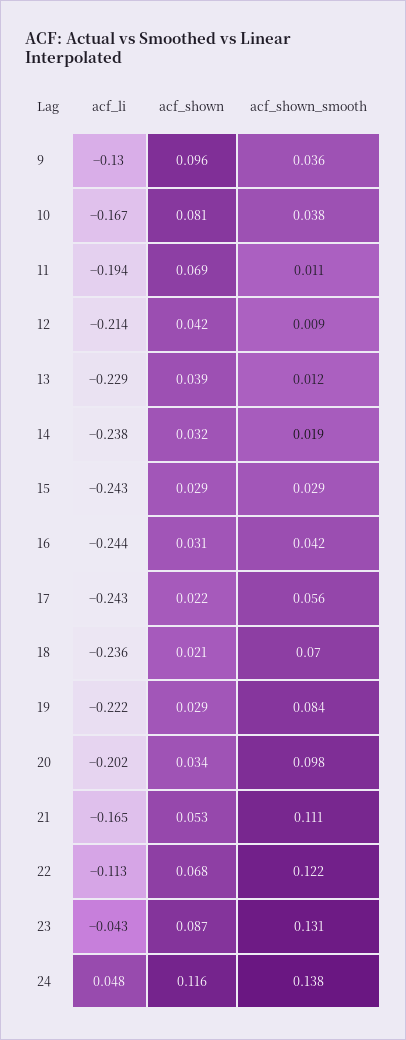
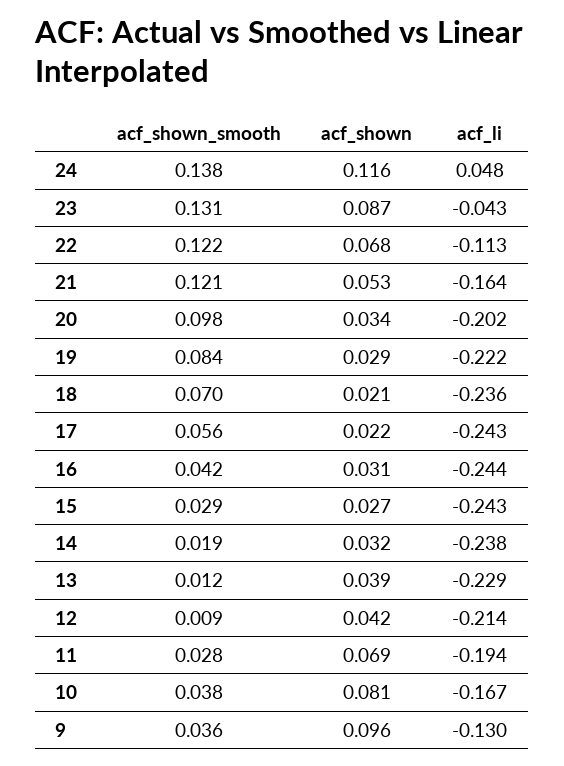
  {
    "acf_li": {
      "9": -0.13,
      "10": -0.167,
      "11": -0.194,
      "12": -0.214,
      "13": -0.229,
      "14": -0.238,
      "15": -0.243,
      "16": -0.244,
      "17": -0.243,
      "18": -0.236,
      "19": -0.222,
      "20": -0.202,
-     "21": -0.165,
+     "21": -0.164,
      "22": -0.113,
      "23": -0.043,
      "24": 0.048
    },
    "acf_shown": {
      "9": 0.096,
      "10": 0.081,
      "11": 0.069,
      "12": 0.042,
      "13": 0.039,
      "14": 0.032,
-     "15": 0.029,
+     "15": 0.027,
      "16": 0.031,
      "17": 0.022,
      "18": 0.021,
      "19": 0.029,
      "20": 0.034,
      "21": 0.053,
      "22": 0.068,
      "23": 0.087,
      "24": 0.116
    },
    "acf_shown_smooth": {
      "9": 0.036,
      "10": 0.038,
-     "11": 0.011,
+     "11": 0.028,
      "12": 0.009,
      "13": 0.012,
      "14": 0.019,
      "15": 0.029,
      "16": 0.042,
      "17": 0.056,
      "18": 0.07,
      "19": 0.084,
      "20": 0.098,
-     "21": 0.111,
+     "21": 0.121,
      "22": 0.122,
      "23": 0.131,
      "24": 0.138
    }
  }

